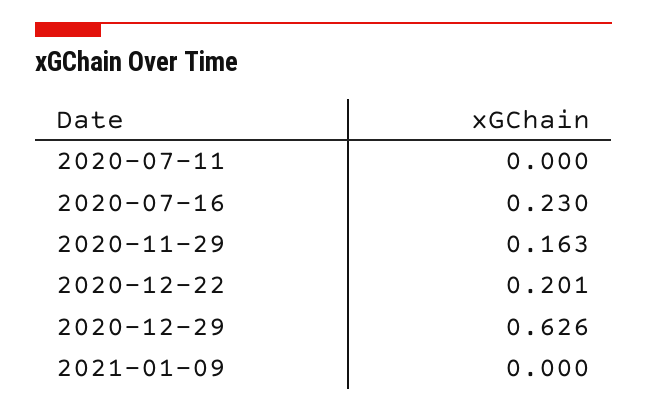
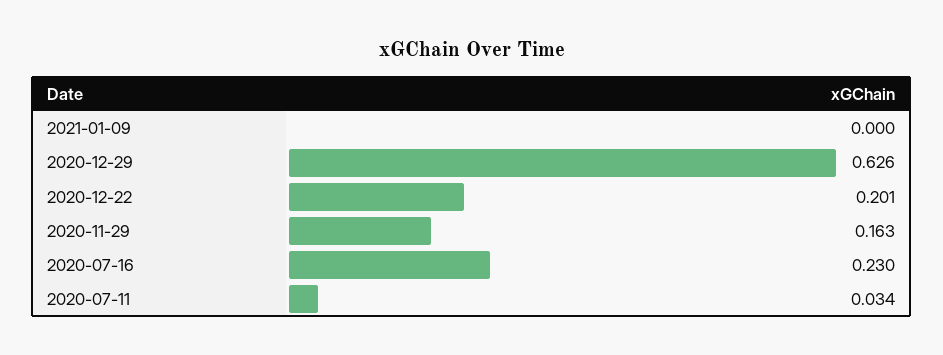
  {
-   "2020-07-11": 0,
+   "2020-07-11": 0.034,
    "2020-07-16": 0.23,
    "2020-11-29": 0.163,
    "2020-12-22": 0.201,
    "2020-12-29": 0.626,
    "2021-01-09": 0
  }

